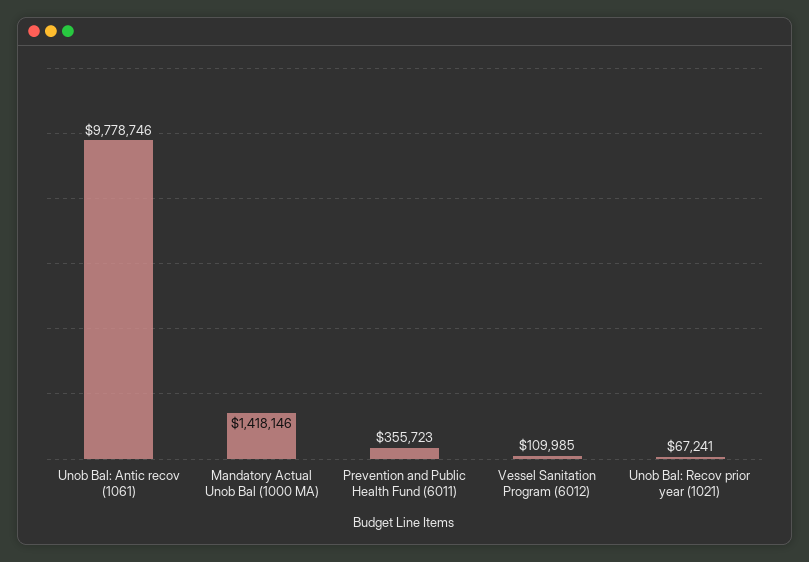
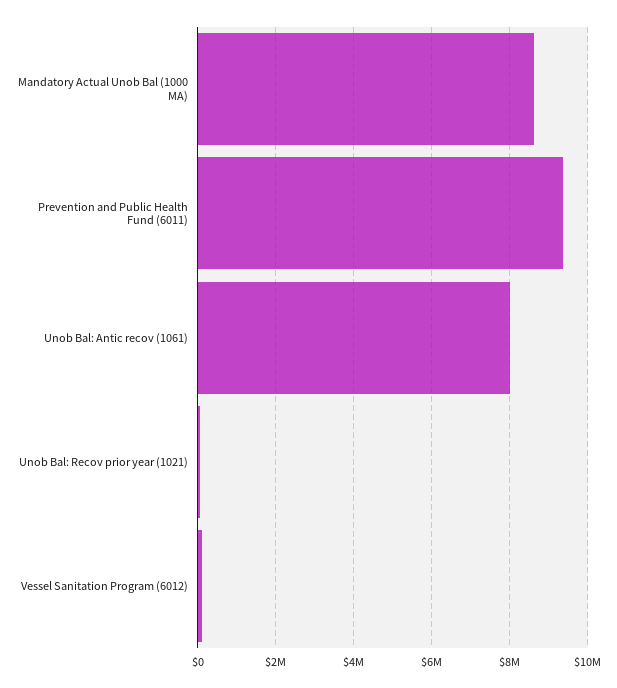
  {
-   "Unob Bal: Antic recov (1061)": 9778746,
+   "Unob Bal: Antic recov (1061)": 8000000,
-   "Mandatory Actual Unob Bal (1000 MA)": 1418146,
+   "Mandatory Actual Unob Bal (1000 MA)": 8600000,
-   "Prevention and Public Health Fund (6011)": 355723,
+   "Prevention and Public Health Fund (6011)": 9400000,
    "Vessel Sanitation Program (6012)": 109985,
    "Unob Bal: Recov prior year (1021)": 67241
  }

